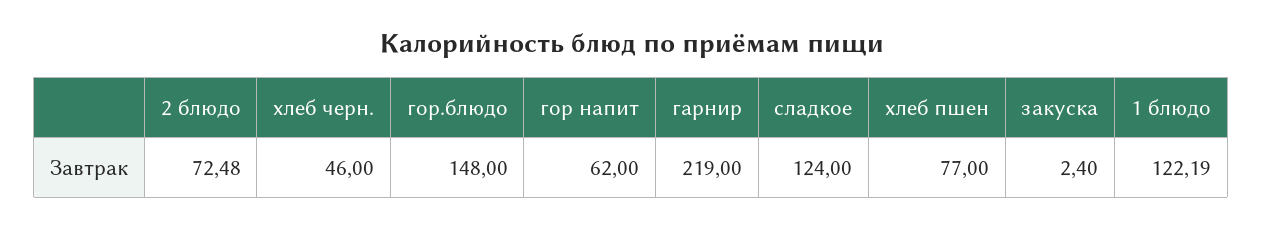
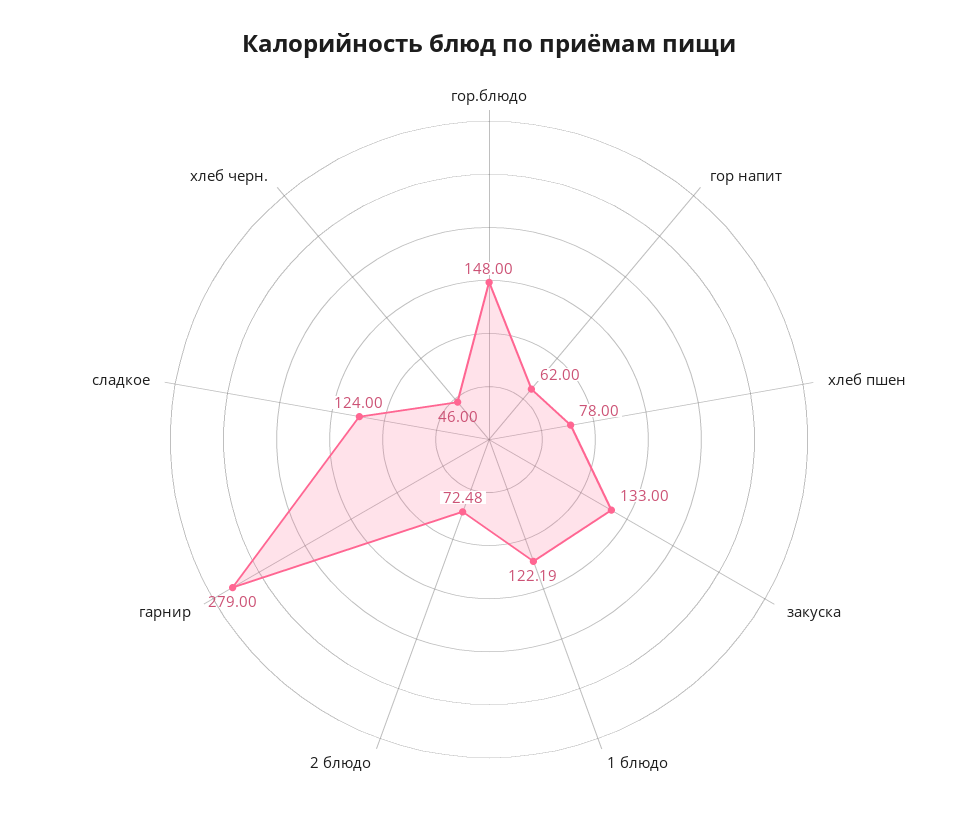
  {
    "2 блюдо": 72.48,
    "хлеб черн.": 46,
    "гор.блюдо": 148,
    "гор напит": 62,
-   "гарнир": 219,
+   "гарнир": 279,
    "сладкое": 124,
-   "хлеб пшен": 77,
+   "хлеб пшен": 78,
-   "закуска": 2.4,
+   "закуска": 133,
    "1 блюдо": 122.19
  }

